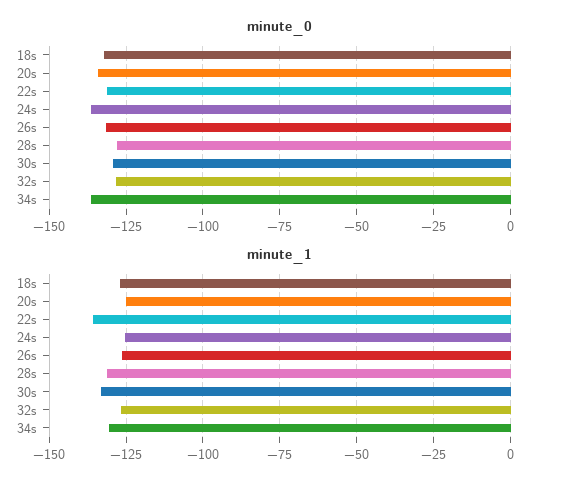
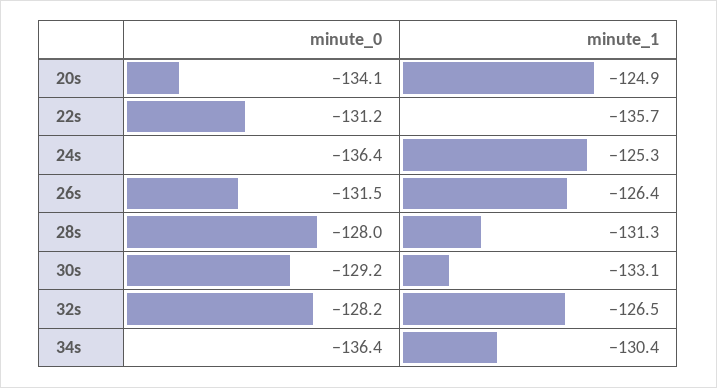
  {
    "minute_0": {
-     "18s": -132.5,
      "20s": -134.1,
      "22s": -131.2,
      "24s": -136.4,
      "26s": -131.5,
      "28s": -128,
      "30s": -129.2,
      "32s": -128.2,
      "34s": -136.4
    },
    "minute_1": {
-     "18s": -127.5,
      "20s": -124.9,
      "22s": -135.7,
      "24s": -125.3,
      "26s": -126.4,
      "28s": -131.3,
      "30s": -133.1,
      "32s": -126.5,
      "34s": -130.4
    }
  }

